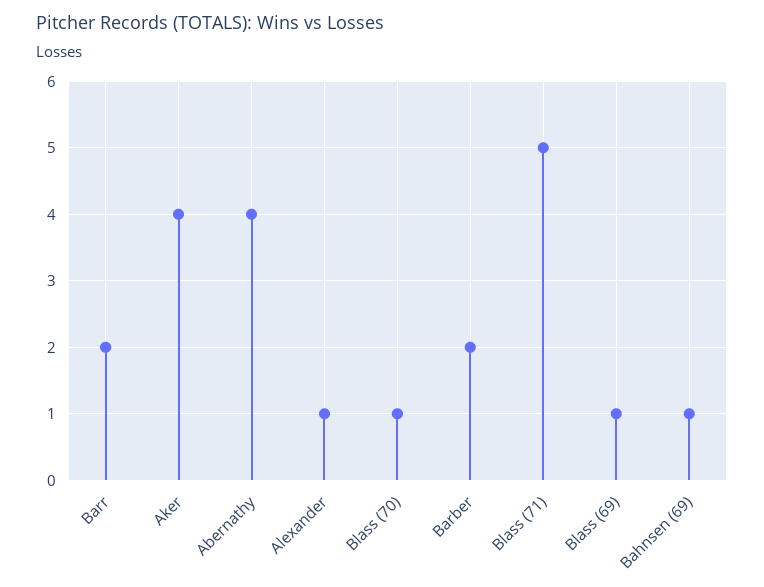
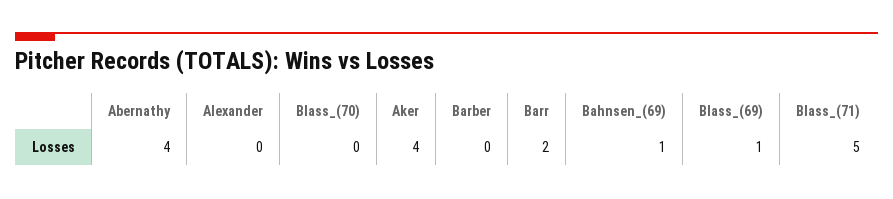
  {
    "Barr": 2,
    "Aker": 4,
    "Abernathy": 4,
-   "Alexander": 1,
+   "Alexander": 0,
-   "Blass (70)": 1,
+   "Blass (70)": 0,
-   "Barber": 2,
+   "Barber": 0,
    "Blass (71)": 5,
    "Blass (69)": 1,
    "Bahnsen (69)": 1
  }

